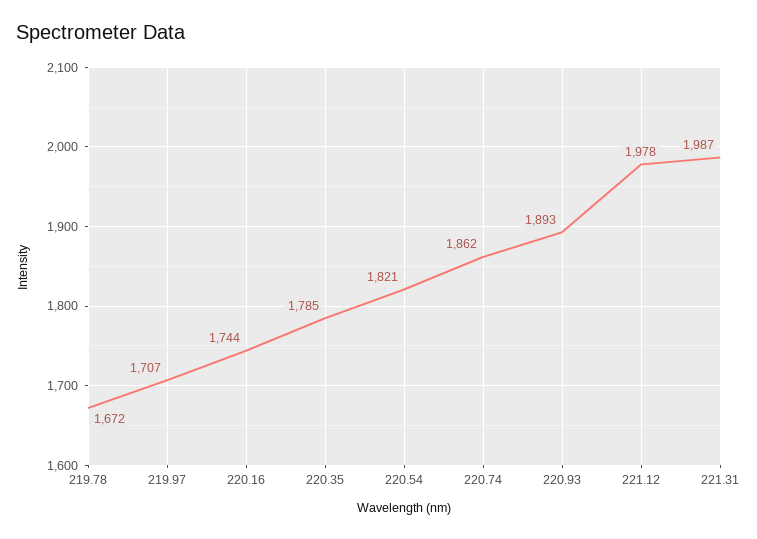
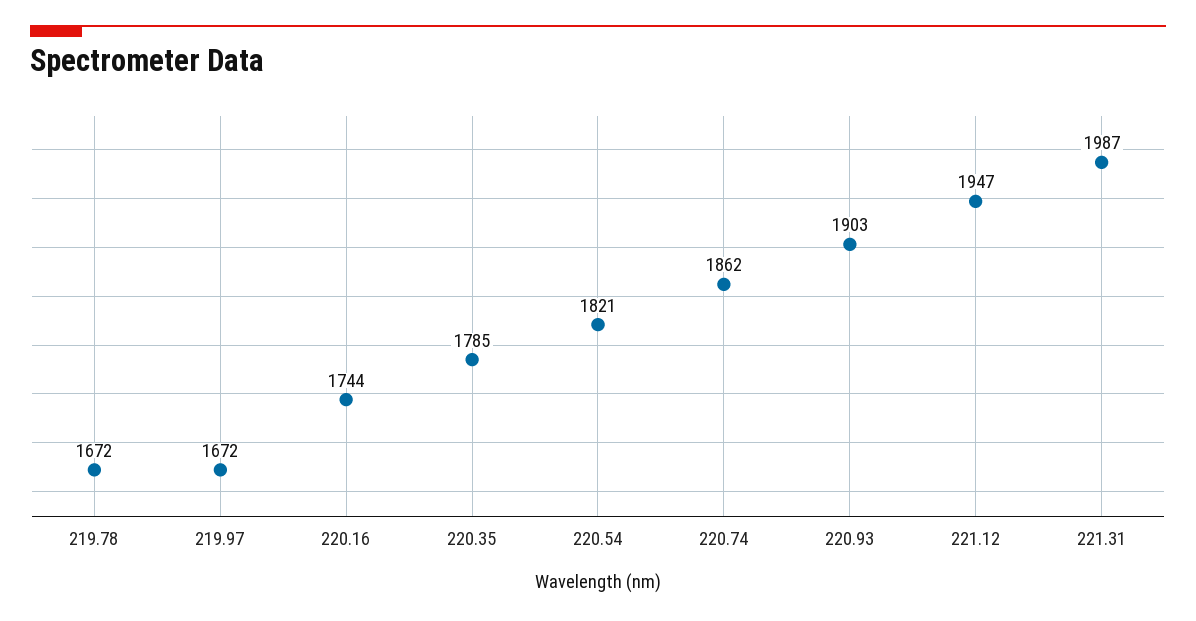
  {
    "219.78": 1672,
-   "219.97": 1707,
+   "219.97": 1672,
    "220.16": 1744,
    "220.35": 1785,
    "220.54": 1821,
    "220.74": 1862,
-   "220.93": 1893,
+   "220.93": 1903,
-   "221.12": 1978,
+   "221.12": 1947,
    "221.31": 1987
  }

